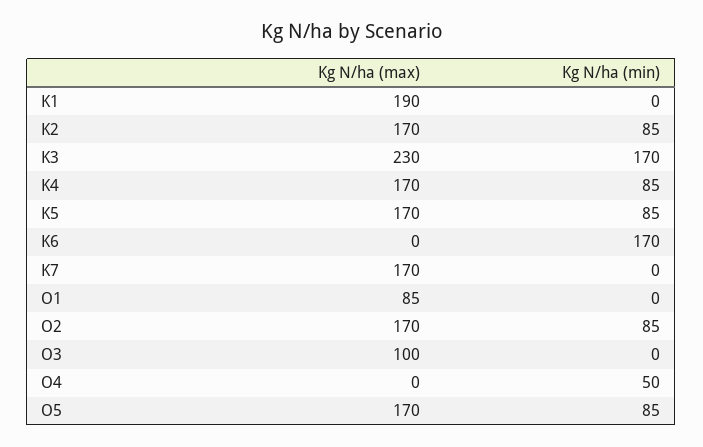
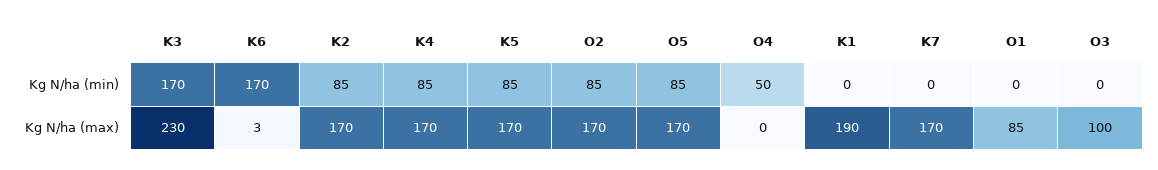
  {
    "Kg N/ha (max)": {
      "K1": 190,
      "K2": 170,
      "K3": 230,
      "K4": 170,
      "K5": 170,
-     "K6": 0,
+     "K6": 3,
      "K7": 170,
      "O1": 85,
      "O2": 170,
      "O3": 100,
      "O4": 0,
      "O5": 170
    },
    "Kg N/ha (min)": {
      "K1": 0,
      "K2": 85,
      "K3": 170,
      "K4": 85,
      "K5": 85,
      "K6": 170,
      "K7": 0,
      "O1": 0,
      "O2": 85,
      "O3": 0,
      "O4": 50,
      "O5": 85
    }
  }

